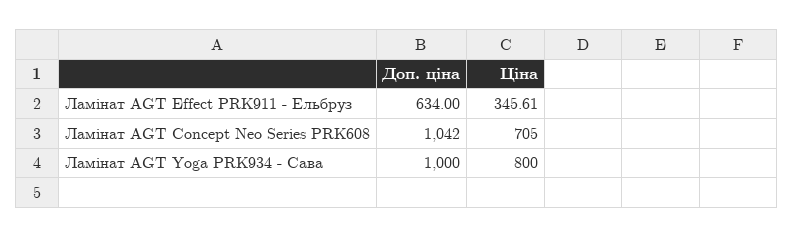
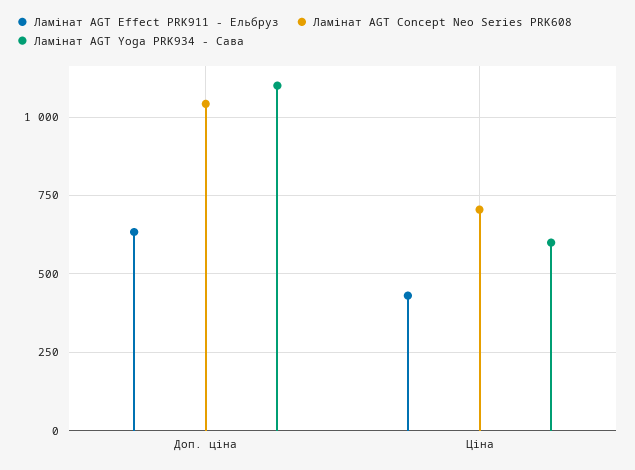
  {
    "Ламінат AGT Effect PRK911 - Ельбруз": {
      "Доп. ціна": 634,
-     "Ціна": 345.61
+     "Ціна": 425
    },
    "Ламінат AGT Concept Neo Series PRK608": {
      "Доп. ціна": 1042,
      "Ціна": 705
    },
    "Ламінат AGT Yoga PRK934 - Сава": {
-     "Доп. ціна": 1000,
+     "Доп. ціна": 1100,
-     "Ціна": 800
+     "Ціна": 600
    }
  }

